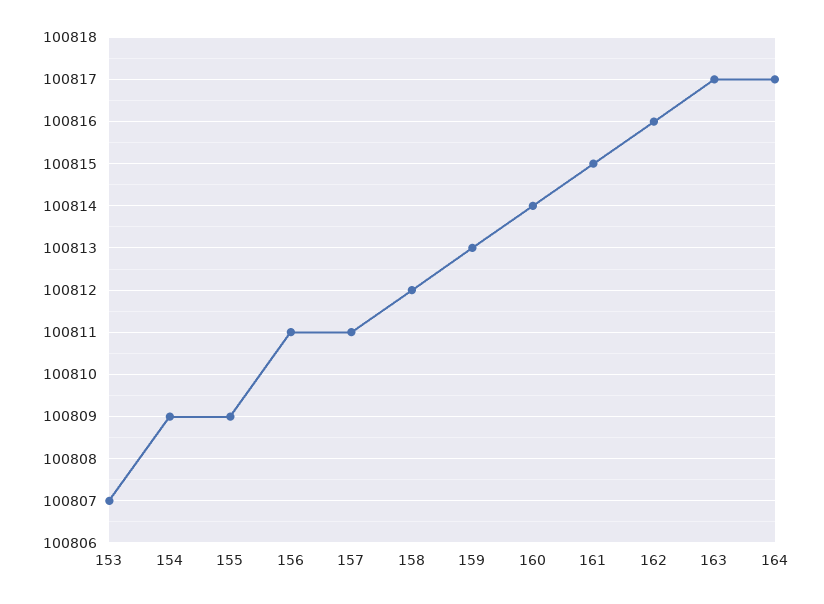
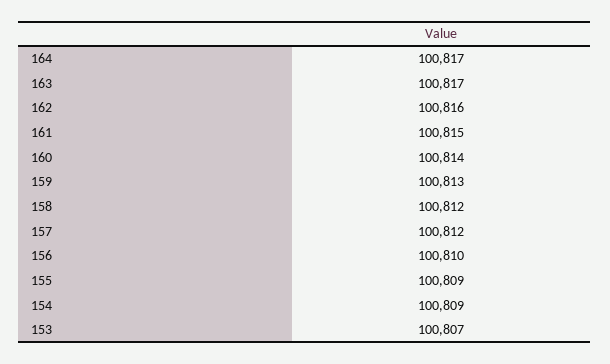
  {
    "153": 100807,
    "154": 100809,
    "155": 100809,
-   "156": 100811,
+   "156": 100810,
-   "157": 100811,
+   "157": 100812,
    "158": 100812,
    "159": 100813,
    "160": 100814,
    "161": 100815,
    "162": 100816,
    "163": 100817,
    "164": 100817
  }

